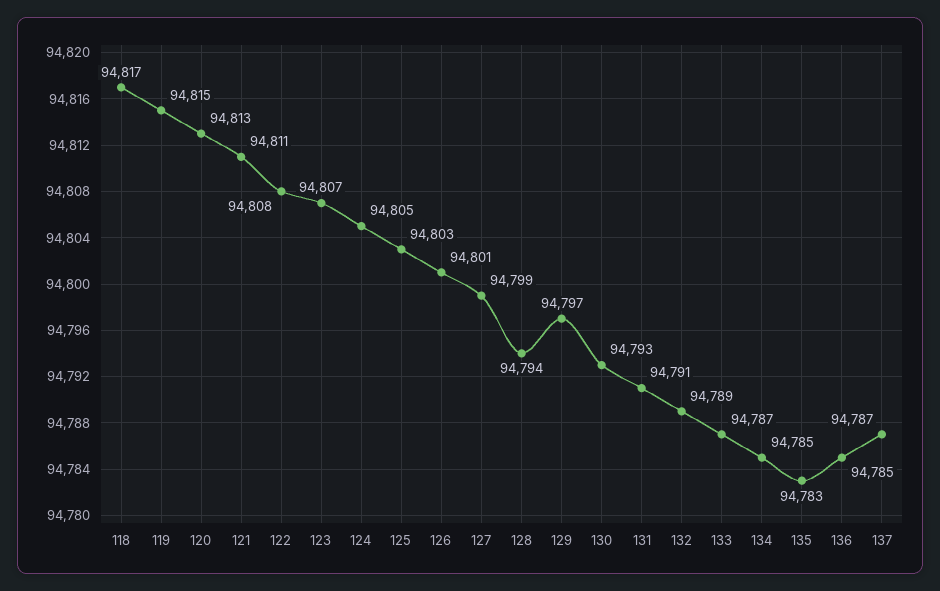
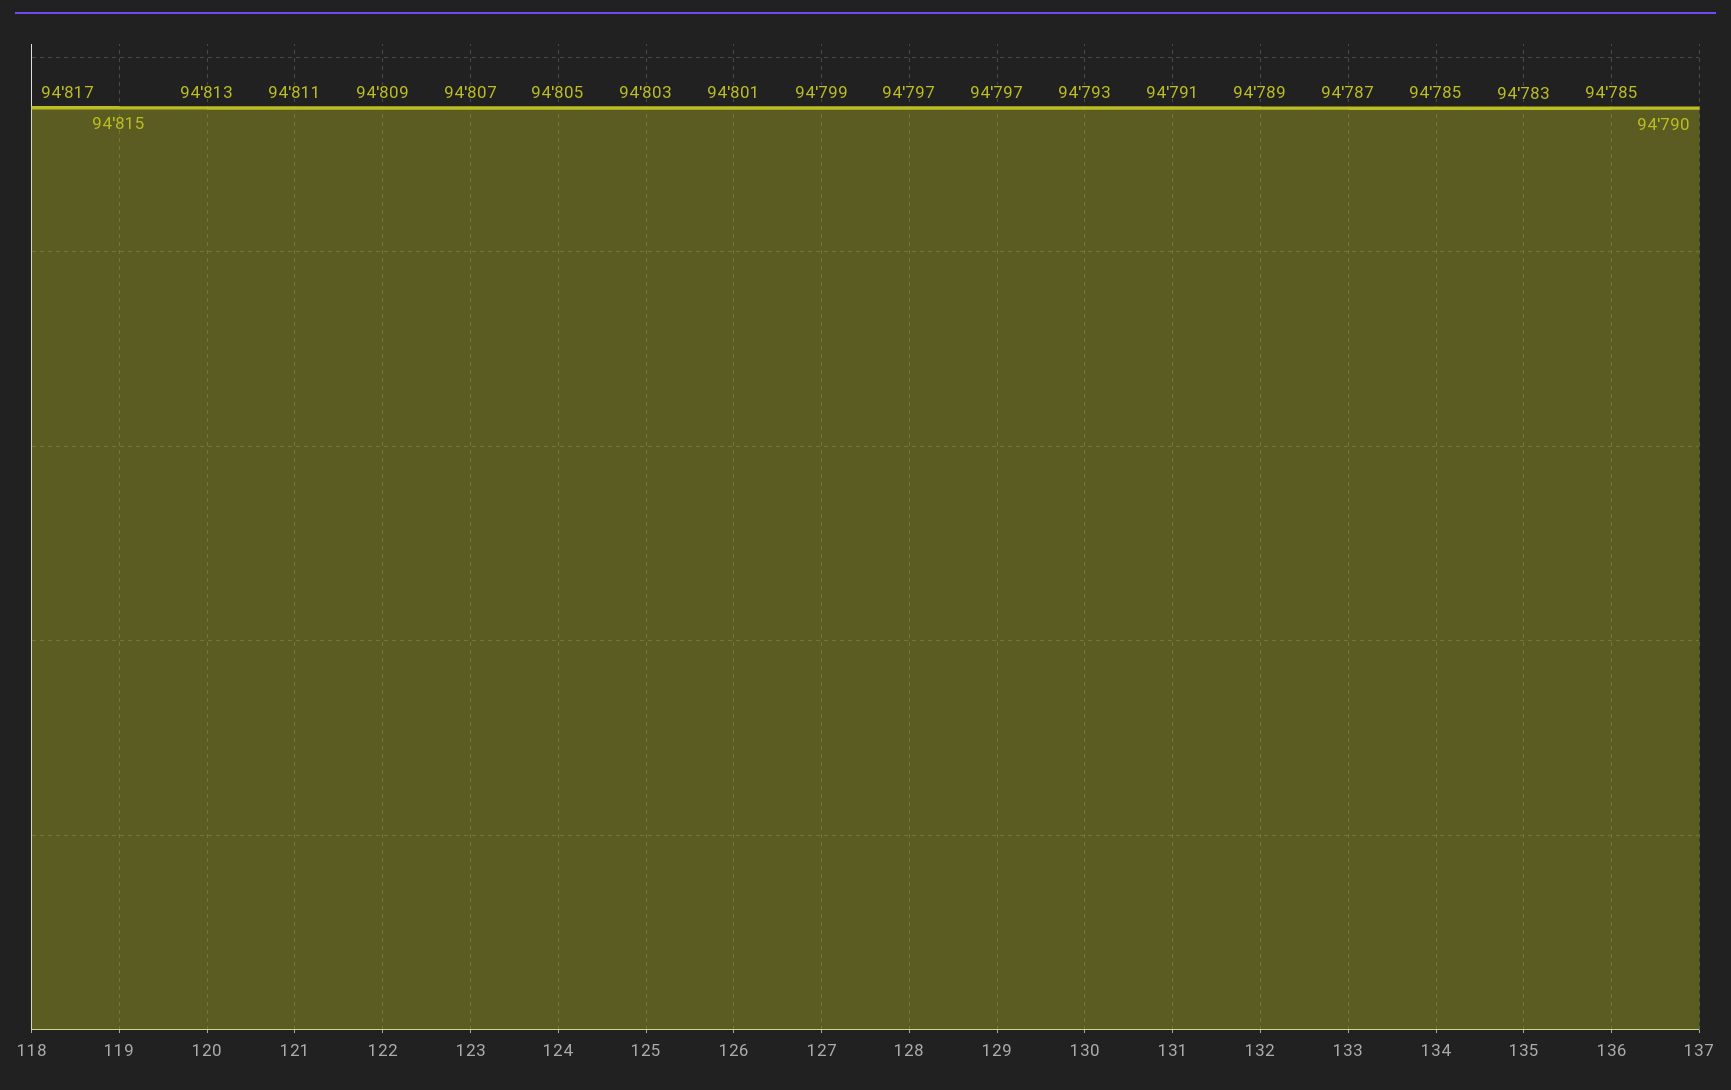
  {
    "118": 94817,
    "119": 94815,
    "120": 94813,
    "121": 94811,
-   "122": 94808,
+   "122": 94809,
    "123": 94807,
    "124": 94805,
    "125": 94803,
    "126": 94801,
    "127": 94799,
-   "128": 94794,
+   "128": 94797,
    "129": 94797,
    "130": 94793,
    "131": 94791,
    "132": 94789,
    "133": 94787,
    "134": 94785,
    "135": 94783,
    "136": 94785,
-   "137": 94787
+   "137": 94790
  }

